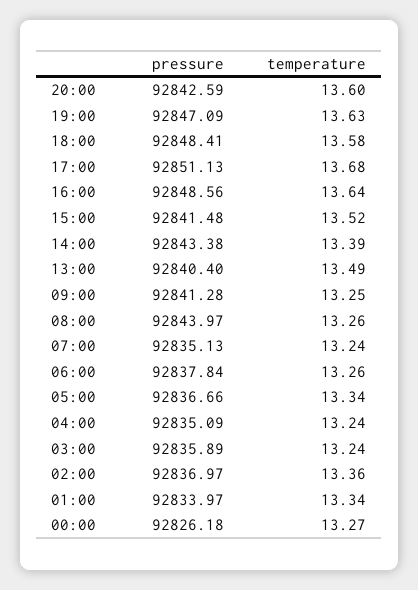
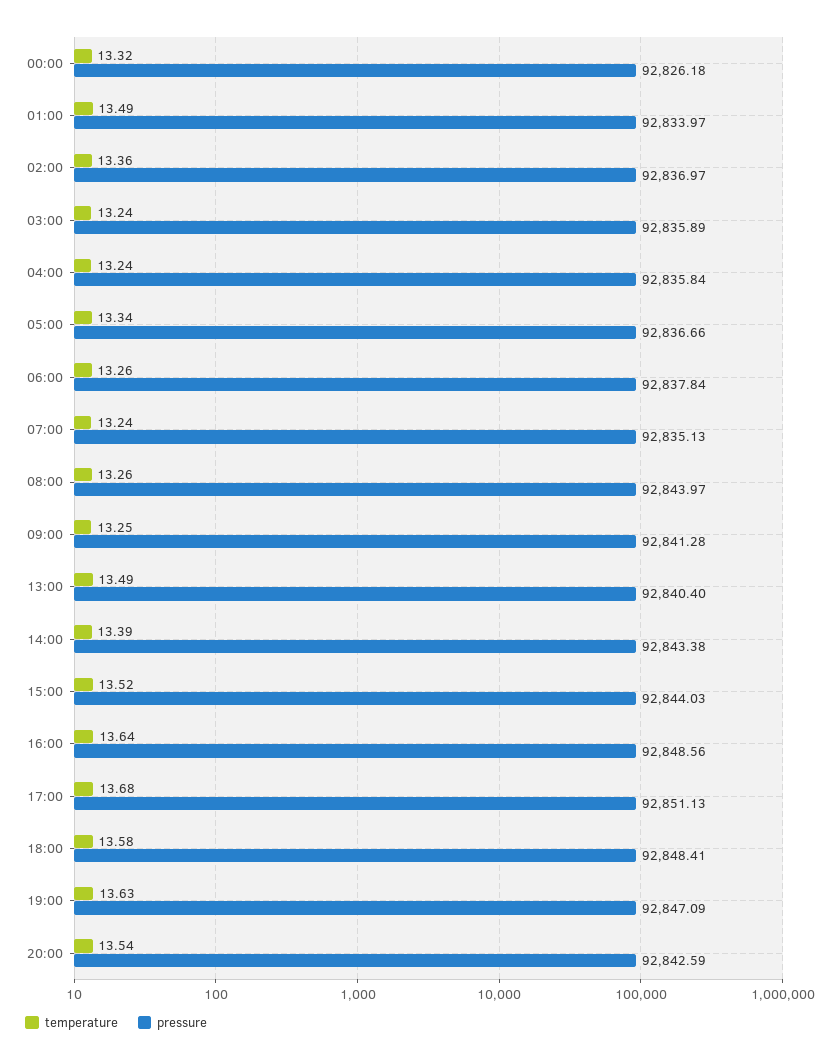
  {
    "pressure": {
      "20:00": 92842.59,
      "19:00": 92847.09,
      "18:00": 92848.41,
      "17:00": 92851.13,
      "16:00": 92848.56,
-     "15:00": 92841.48,
+     "15:00": 92844.03,
      "14:00": 92843.38,
      "13:00": 92840.4,
      "09:00": 92841.28,
      "08:00": 92843.97,
      "07:00": 92835.13,
      "06:00": 92837.84,
      "05:00": 92836.66,
-     "04:00": 92835.09,
+     "04:00": 92835.84,
      "03:00": 92835.89,
      "02:00": 92836.97,
      "01:00": 92833.97,
      "00:00": 92826.18
    },
    "temperature": {
-     "20:00": 13.6,
+     "20:00": 13.54,
      "19:00": 13.63,
      "18:00": 13.58,
      "17:00": 13.68,
      "16:00": 13.64,
      "15:00": 13.52,
      "14:00": 13.39,
      "13:00": 13.49,
      "09:00": 13.25,
      "08:00": 13.26,
      "07:00": 13.24,
      "06:00": 13.26,
      "05:00": 13.34,
      "04:00": 13.24,
      "03:00": 13.24,
      "02:00": 13.36,
-     "01:00": 13.34,
+     "01:00": 13.49,
-     "00:00": 13.27
+     "00:00": 13.32
    }
  }

